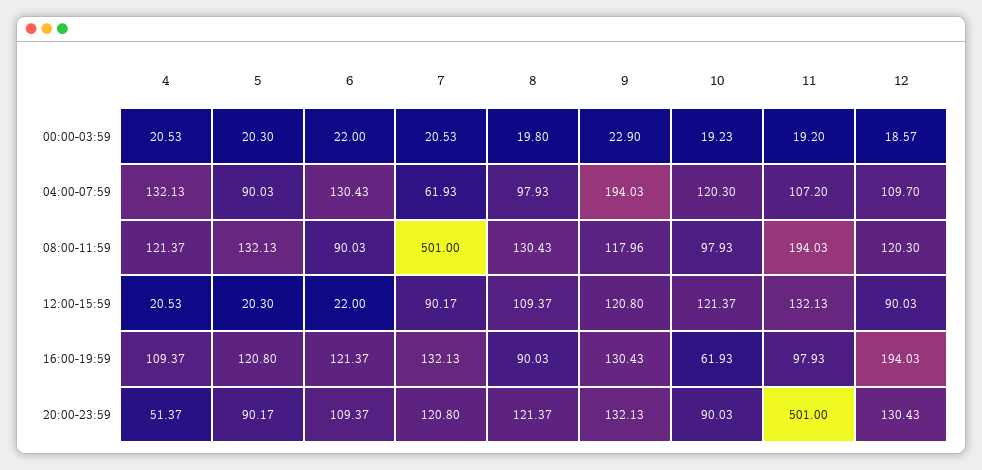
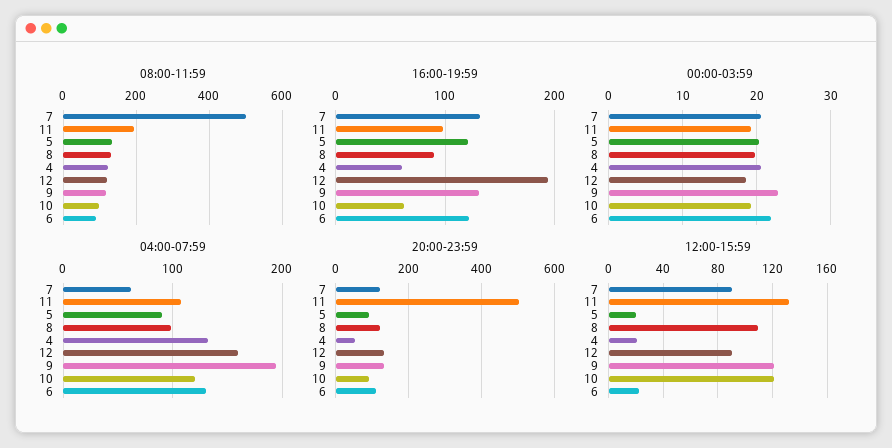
  {
    "00:00-03:59": {
      "4": 20.53,
      "5": 20.3,
      "6": 22,
      "7": 20.53,
      "8": 19.8,
      "9": 22.9,
      "10": 19.23,
      "11": 19.2,
      "12": 18.57
    },
    "04:00-07:59": {
      "4": 132.13,
      "5": 90.03,
      "6": 130.43,
      "7": 61.93,
      "8": 97.93,
      "9": 194.03,
      "10": 120.3,
      "11": 107.2,
-     "12": 109.7
+     "12": 160
    },
    "08:00-11:59": {
      "4": 121.37,
      "5": 132.13,
      "6": 90.03,
      "7": 501,
      "8": 130.43,
      "9": 117.96,
      "10": 97.93,
      "11": 194.03,
      "12": 120.3
    },
    "12:00-15:59": {
      "4": 20.53,
      "5": 20.3,
      "6": 22,
      "7": 90.17,
      "8": 109.37,
      "9": 120.8,
      "10": 121.37,
      "11": 132.13,
      "12": 90.03
    },
    "16:00-19:59": {
-     "4": 109.37,
+     "4": 60,
      "5": 120.8,
      "6": 121.37,
      "7": 132.13,
      "8": 90.03,
      "9": 130.43,
      "10": 61.93,
      "11": 97.93,
      "12": 194.03
    },
    "20:00-23:59": {
      "4": 51.37,
      "5": 90.17,
      "6": 109.37,
      "7": 120.8,
      "8": 121.37,
      "9": 132.13,
      "10": 90.03,
      "11": 501,
      "12": 130.43
    }
  }

